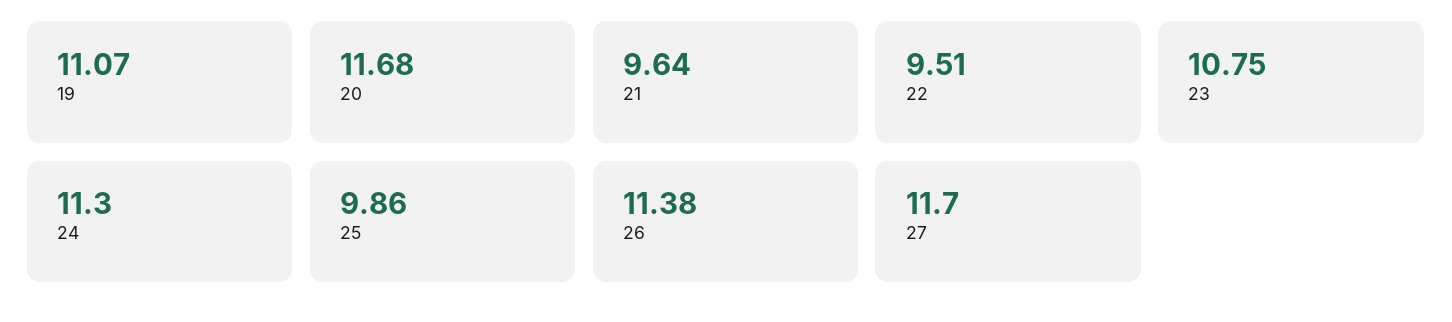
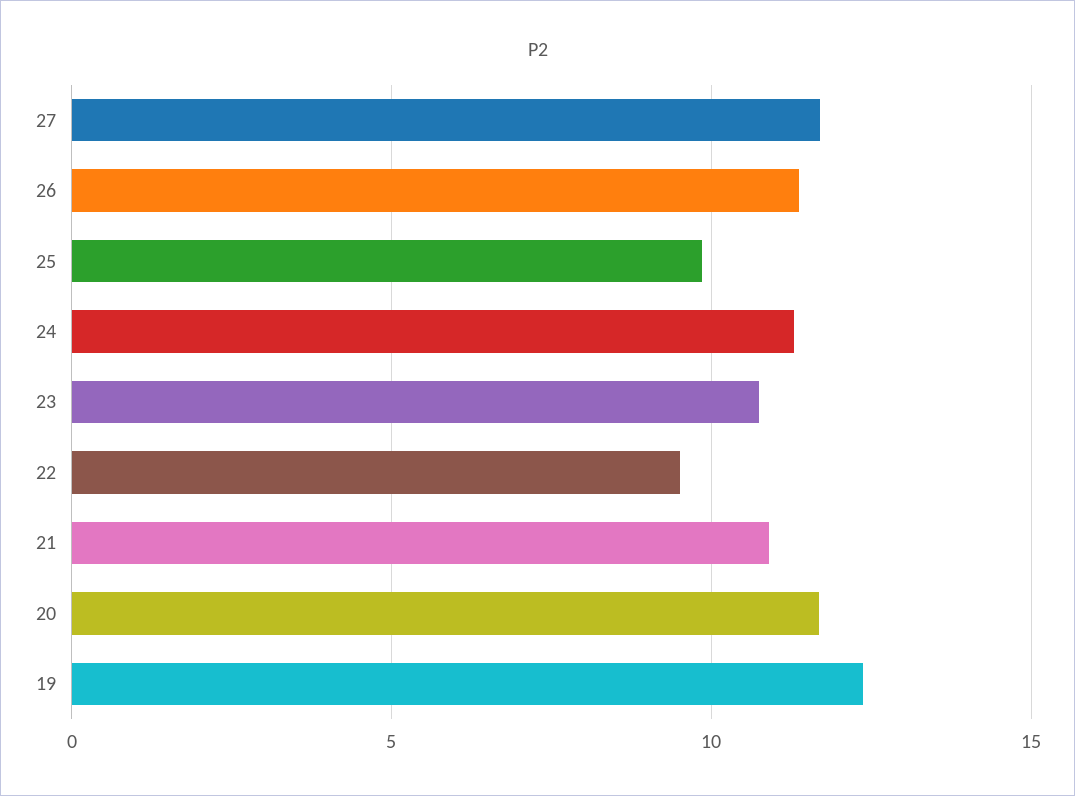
  {
-   "19": 11.07,
+   "19": 12.5,
    "20": 11.68,
-   "21": 9.64,
+   "21": 11,
    "22": 9.51,
    "23": 10.75,
    "24": 11.3,
    "25": 9.86,
    "26": 11.38,
    "27": 11.7
  }

